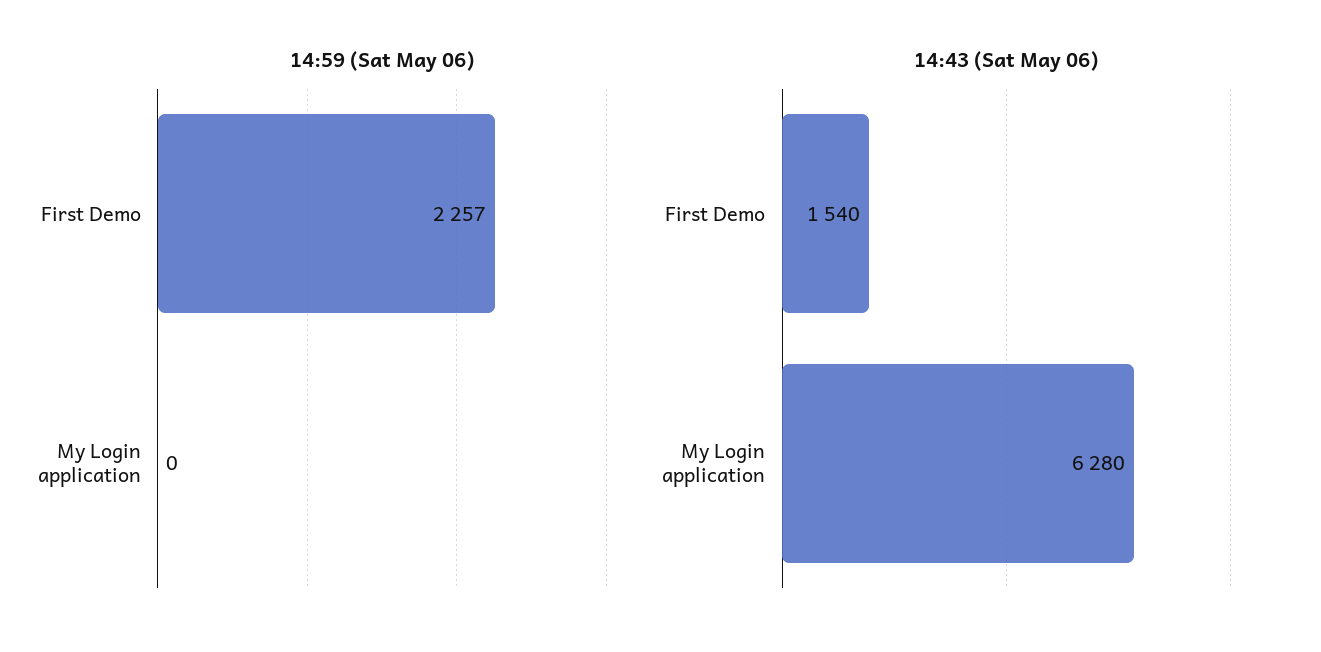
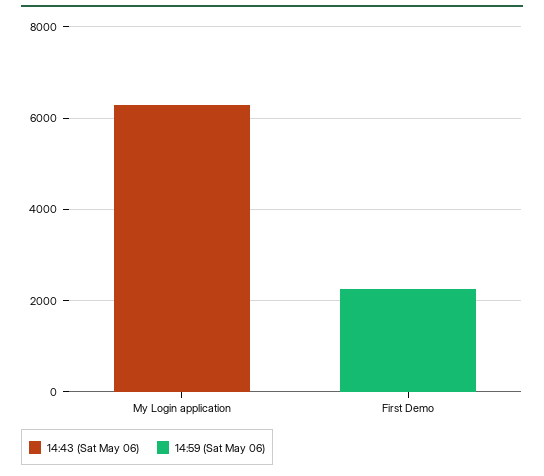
  {
    "14:59 (Sat May 06)": {
      "First Demo": 2257,
      "My Login application": 0
    },
    "14:43 (Sat May 06)": {
-     "First Demo": 1540,
+     "First Demo": 0,
      "My Login application": 6280
    }
  }

